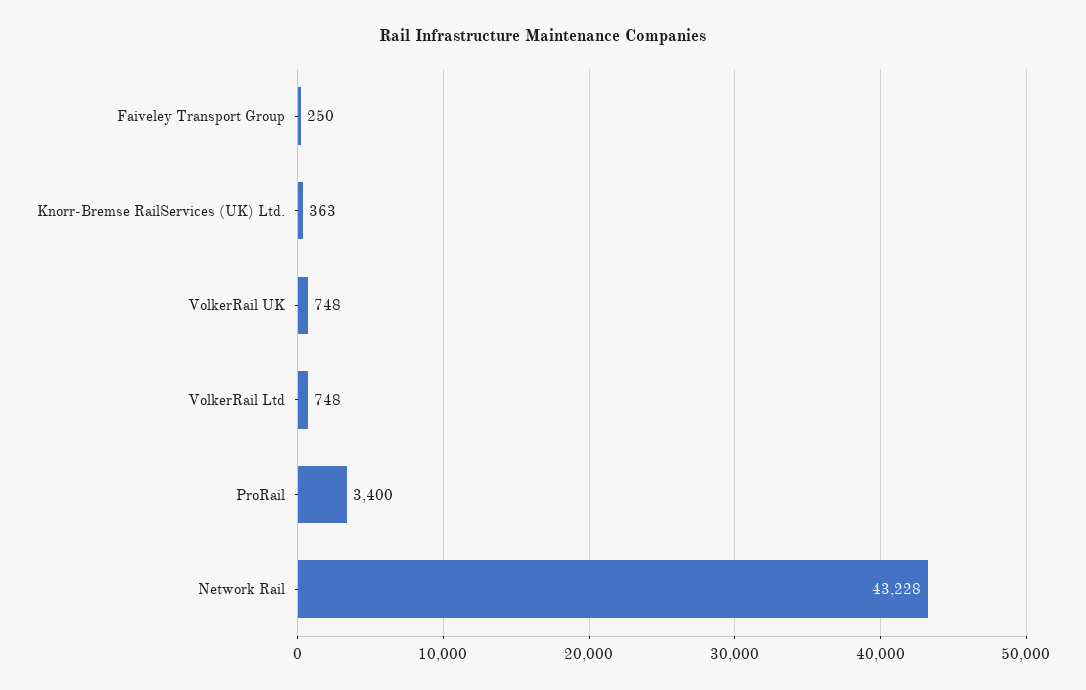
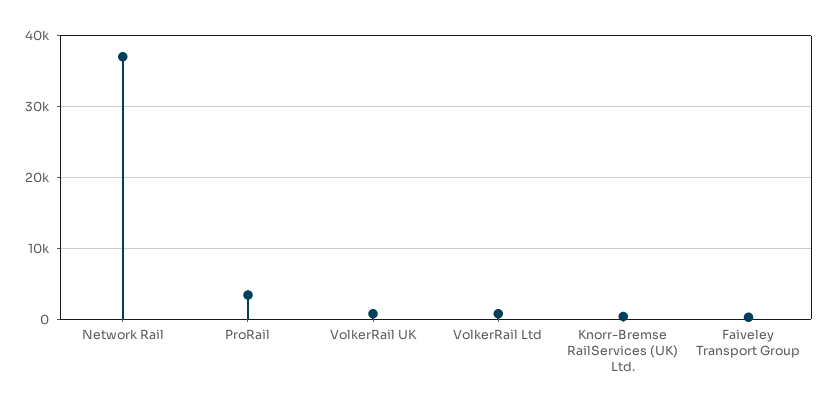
  {
    "Faiveley Transport Group": 250,
    "Knorr-Bremse RailServices (UK) Ltd.": 363,
    "VolkerRail UK": 748,
    "VolkerRail Ltd": 748,
    "ProRail": 3400,
-   "Network Rail": 43228
+   "Network Rail": 37000
  }

